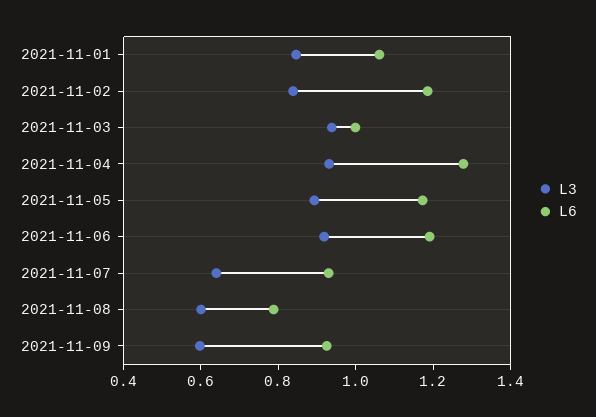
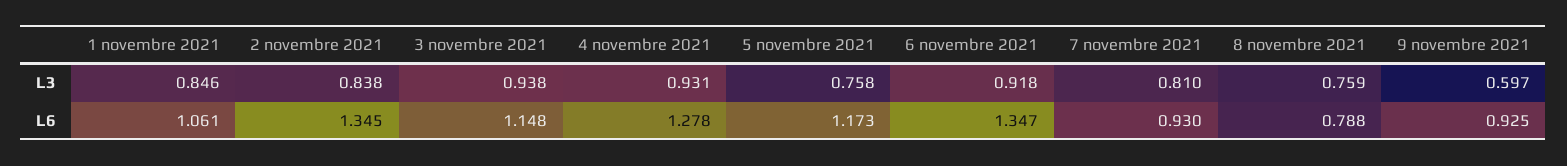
  {
    "L3": {
      "2021-11-01": 0.846,
      "2021-11-02": 0.838,
      "2021-11-03": 0.938,
      "2021-11-04": 0.931,
-     "2021-11-05": 0.9,
+     "2021-11-05": 0.758,
      "2021-11-06": 0.918,
-     "2021-11-07": 0.65,
+     "2021-11-07": 0.81,
-     "2021-11-08": 0.6,
+     "2021-11-08": 0.759,
      "2021-11-09": 0.597
    },
    "L6": {
      "2021-11-01": 1.061,
-     "2021-11-02": 1.2,
+     "2021-11-02": 1.345,
-     "2021-11-03": 1,
+     "2021-11-03": 1.148,
      "2021-11-04": 1.278,
      "2021-11-05": 1.173,
-     "2021-11-06": 1.2,
+     "2021-11-06": 1.347,
      "2021-11-07": 0.93,
      "2021-11-08": 0.788,
      "2021-11-09": 0.925
    }
  }

